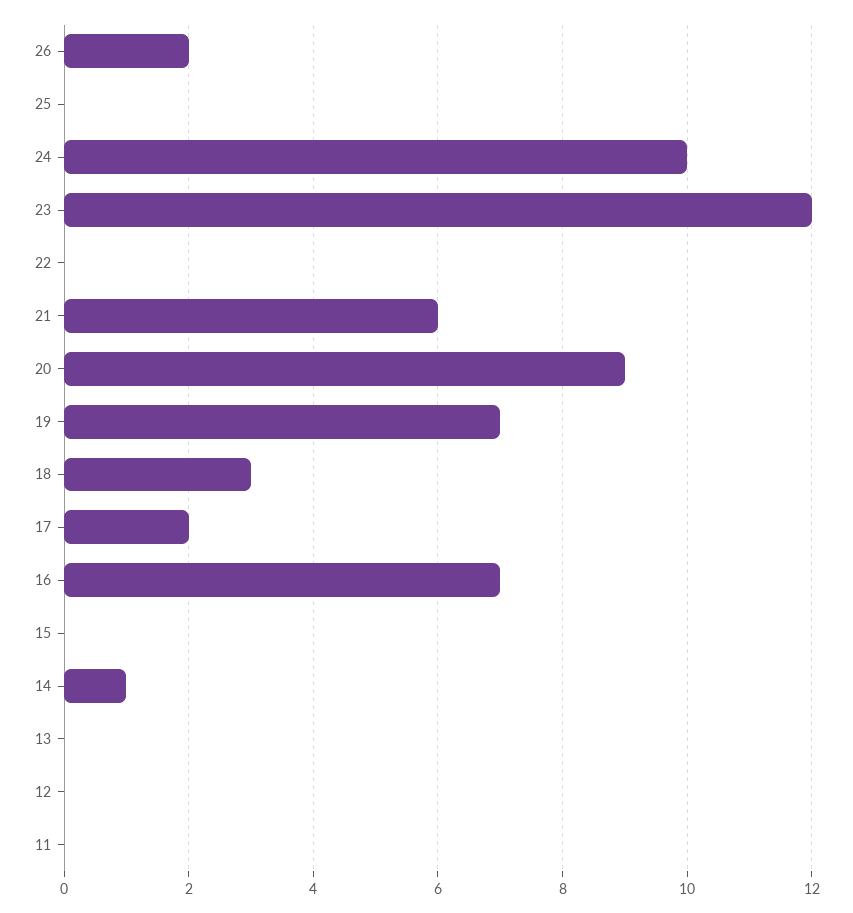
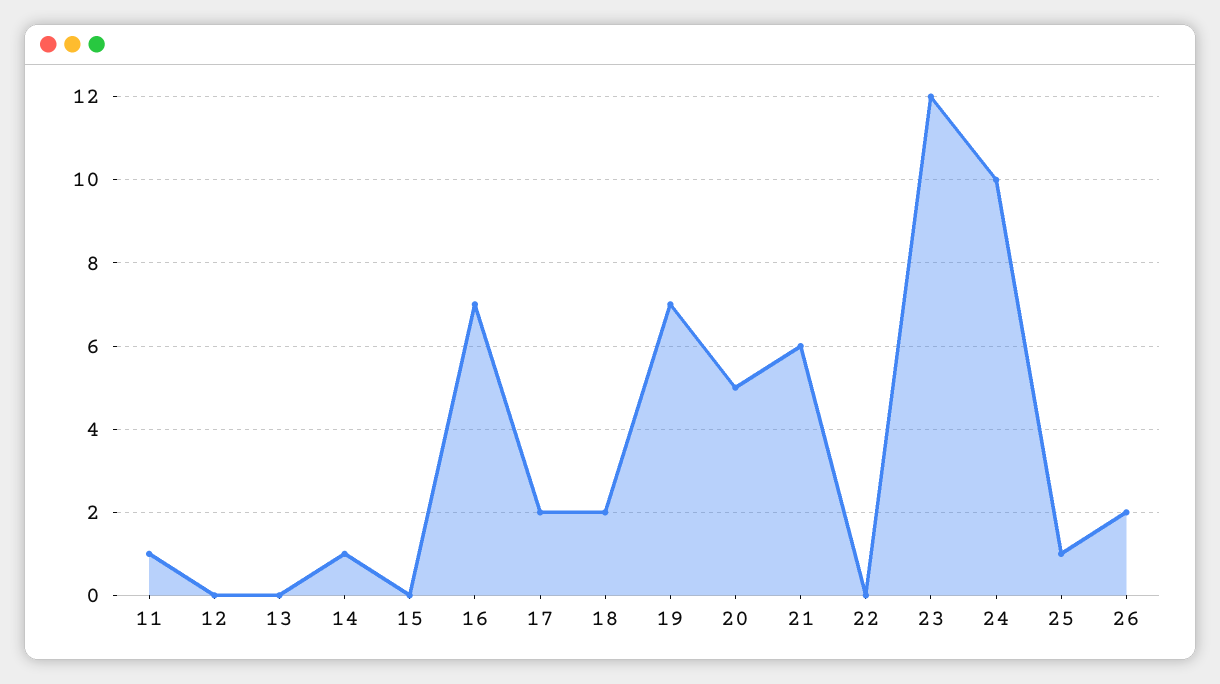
  {
    "26": 2,
-   "25": 0,
+   "25": 1,
    "24": 10,
    "23": 12,
    "22": 0,
    "21": 6,
-   "20": 9,
+   "20": 5,
    "19": 7,
-   "18": 3,
+   "18": 2,
    "17": 2,
    "16": 7,
    "15": 0,
    "14": 1,
    "13": 0,
    "12": 0,
-   "11": 0
+   "11": 1
  }

